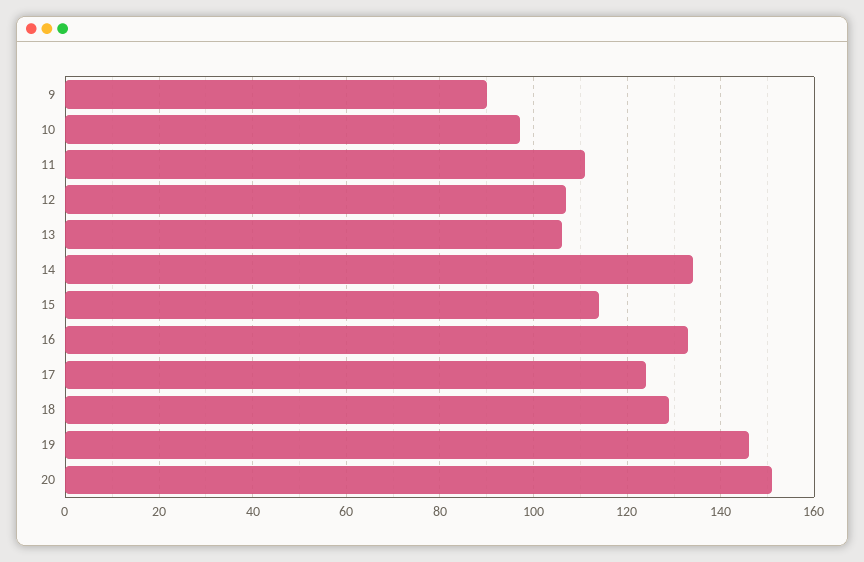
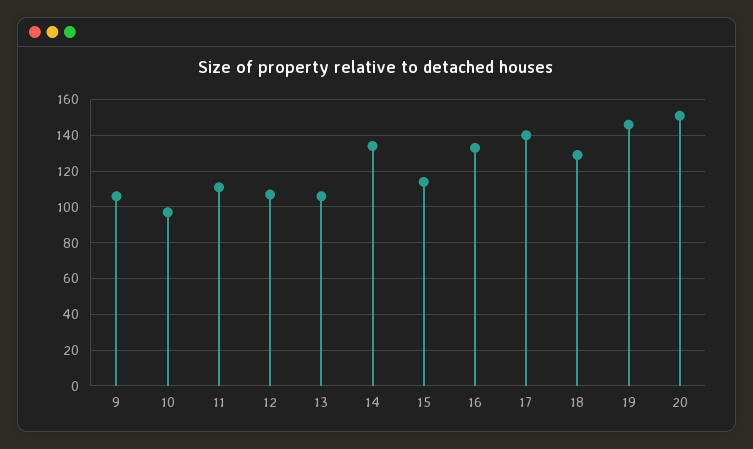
  {
-   "9": 90,
+   "9": 105,
    "10": 95,
    "11": 110,
    "12": 105,
    "13": 105,
    "14": 135,
    "15": 115,
    "16": 135,
-   "17": 125,
+   "17": 140,
    "18": 130,
    "19": 145,
    "20": 150
  }

